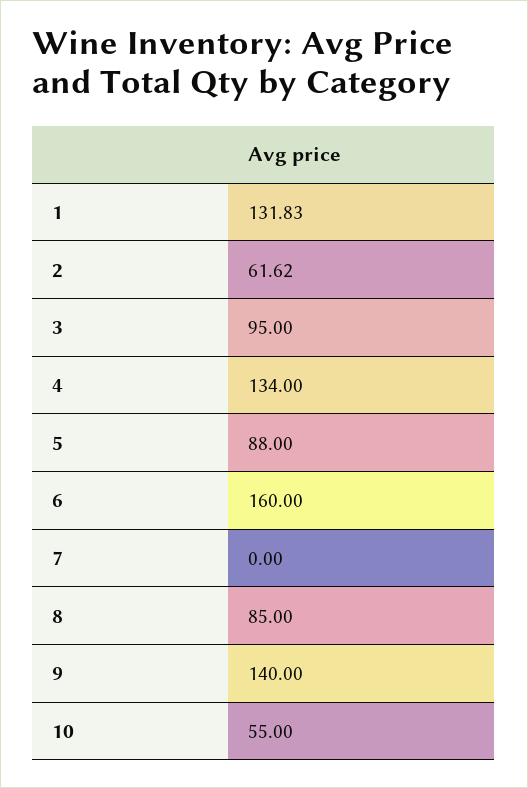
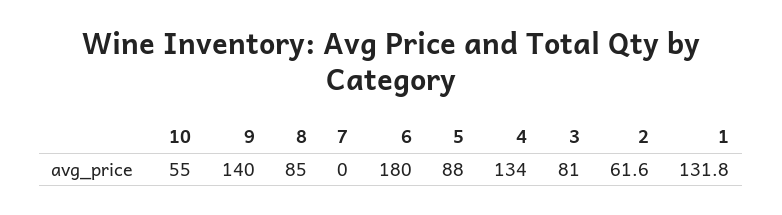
  {
    "1": 131.83,
    "2": 61.62,
-   "3": 95,
+   "3": 81,
    "4": 134,
    "5": 88,
-   "6": 160,
+   "6": 180,
    "7": 0,
    "8": 85,
    "9": 140,
    "10": 55
  }

